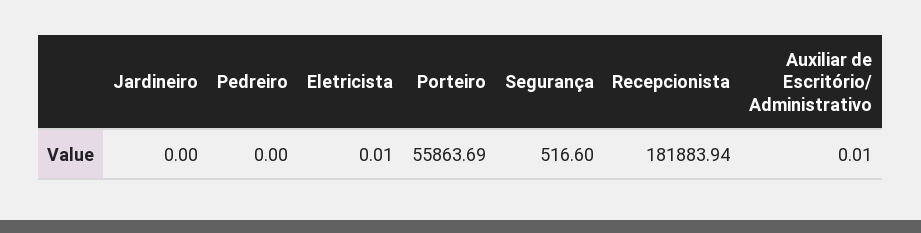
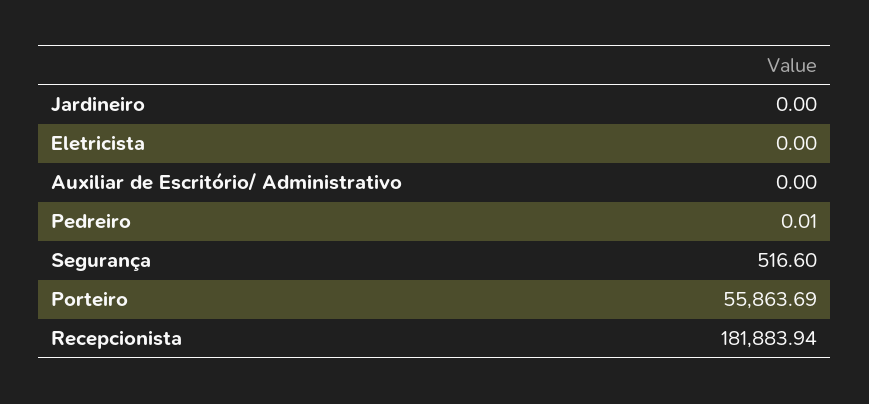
  {
    "Jardineiro": 0,
-   "Pedreiro": 0,
+   "Pedreiro": 0.01,
-   "Eletricista": 0.01,
+   "Eletricista": 0,
    "Porteiro": 55863.69,
    "Segurança": 516.6,
    "Recepcionista": 181883.94,
-   "Auxiliar de Escritório/ Administrativo": 0.01
+   "Auxiliar de Escritório/ Administrativo": 0
  }

